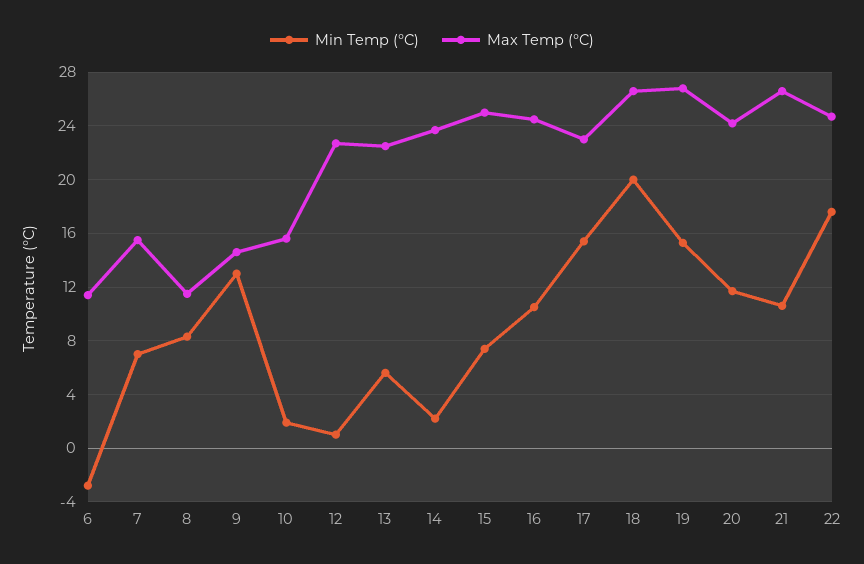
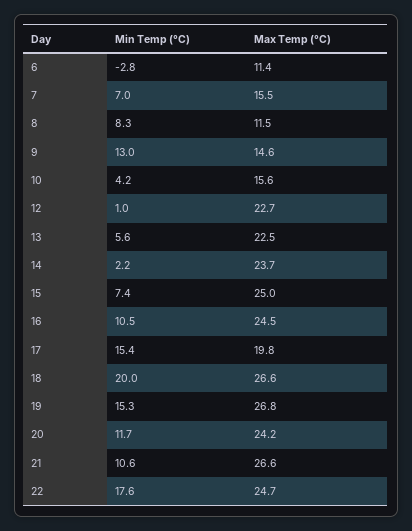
  {
    "Min Temp (°C)": {
      "6": -2.8,
      "7": 7,
      "8": 8.3,
      "9": 13,
-     "10": 2,
+     "10": 4.2,
      "12": 1,
      "13": 5.6,
      "14": 2.2,
      "15": 7.4,
      "16": 10.5,
      "17": 15.4,
      "18": 20,
      "19": 15.3,
      "20": 11.7,
      "21": 10.6,
      "22": 17.6
    },
    "Max Temp (°C)": {
      "6": 11.4,
      "7": 15.5,
      "8": 11.5,
      "9": 14.6,
      "10": 15.6,
      "12": 22.7,
      "13": 22.5,
      "14": 23.7,
      "15": 25,
      "16": 24.5,
-     "17": 23,
+     "17": 19.8,
      "18": 26.6,
      "19": 26.8,
      "20": 24.2,
      "21": 26.6,
      "22": 24.7
    }
  }

